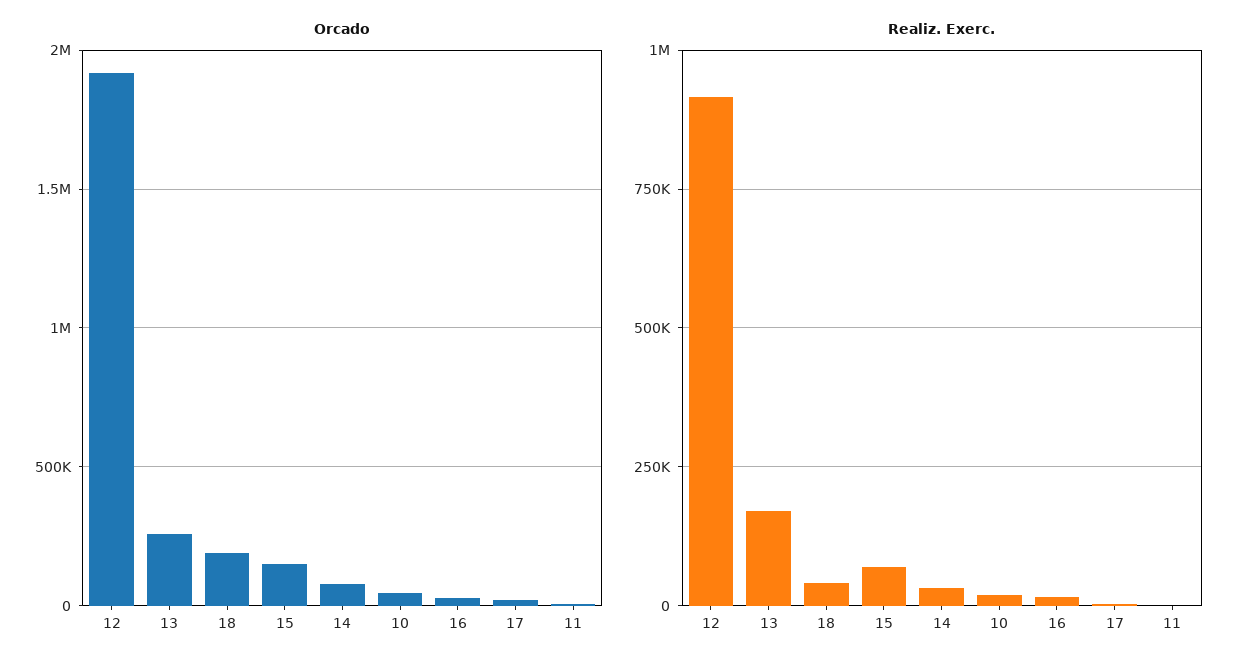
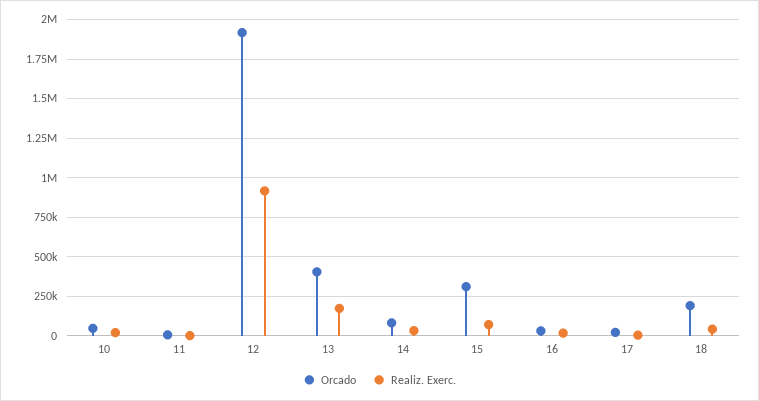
  {
    "Orcado": {
      "12": 1900000,
-     "13": 250000,
+     "13": 400000,
      "18": 200000,
-     "15": 150000,
+     "15": 300000,
      "14": 100000,
      "10": 50000,
      "16": 50000,
      "17": 0,
      "11": 0
    },
    "Realiz. Exerc.": {
      "12": 925000,
      "13": 175000,
      "18": 50000,
      "15": 75000,
      "14": 25000,
      "10": 25000,
      "16": 25000,
      "17": 0,
      "11": 0
    }
  }

